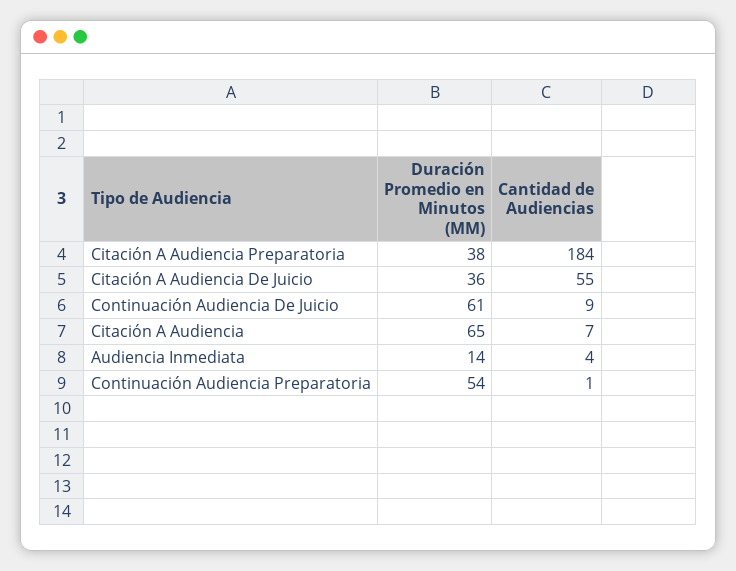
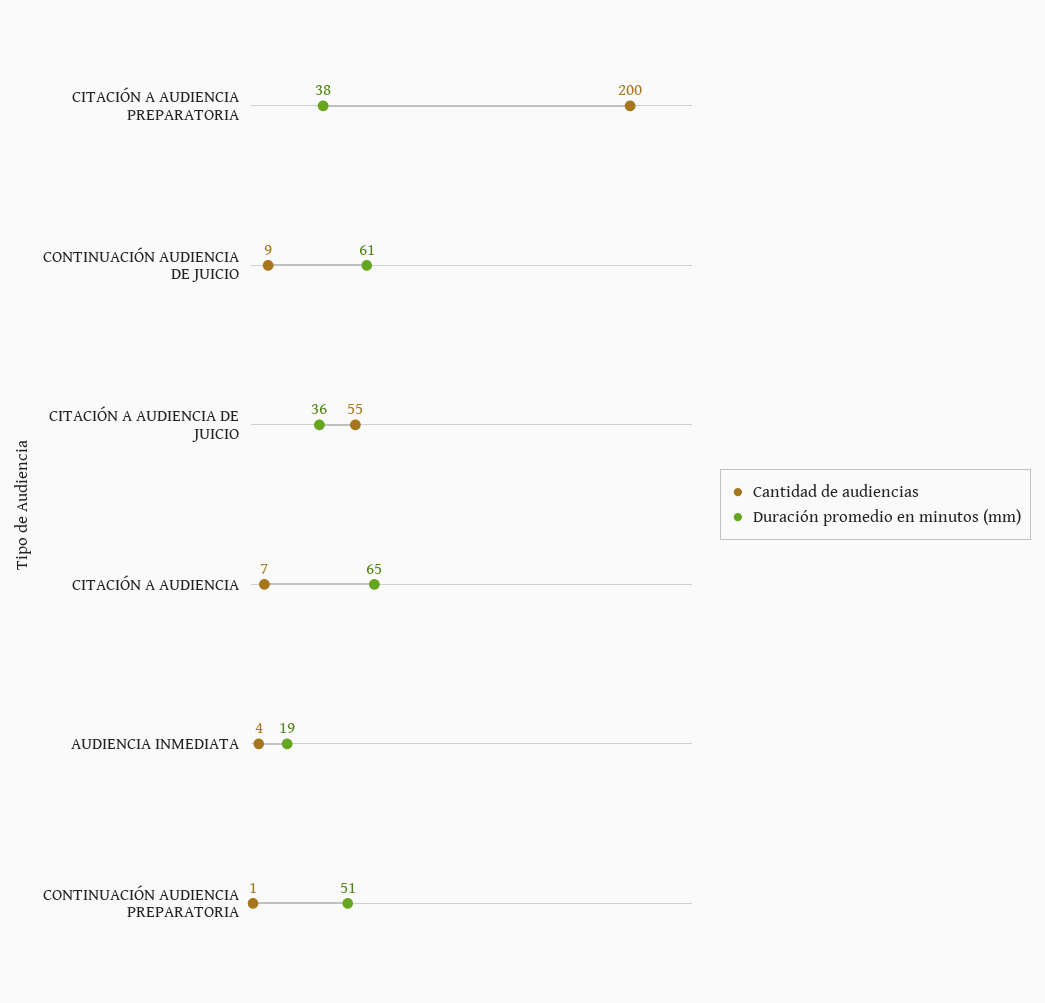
  {
    "Duración Promedio en Minutos (MM)": {
      "Citación A Audiencia Preparatoria": 38,
      "Citación A Audiencia De Juicio": 36,
      "Continuación Audiencia De Juicio": 61,
      "Citación A Audiencia": 65,
-     "Audiencia Inmediata": 14,
+     "Audiencia Inmediata": 19,
-     "Continuación Audiencia Preparatoria": 54
+     "Continuación Audiencia Preparatoria": 51
    },
    "Cantidad de Audiencias": {
-     "Citación A Audiencia Preparatoria": 184,
+     "Citación A Audiencia Preparatoria": 200,
      "Citación A Audiencia De Juicio": 55,
      "Continuación Audiencia De Juicio": 9,
      "Citación A Audiencia": 7,
      "Audiencia Inmediata": 4,
      "Continuación Audiencia Preparatoria": 1
    }
  }

